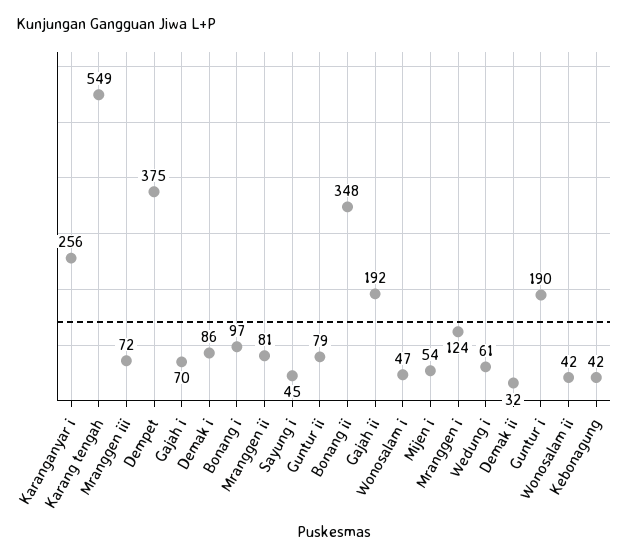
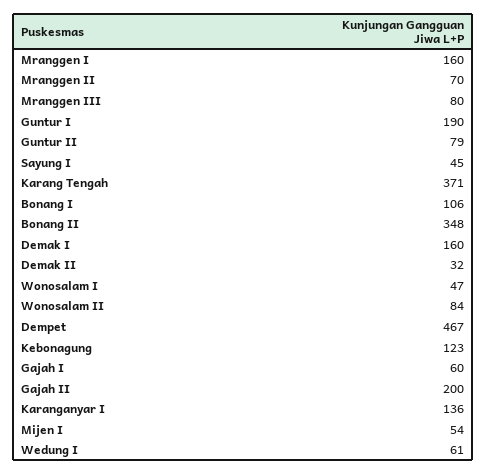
  {
-   "Karanganyar i": 256,
+   "Karanganyar i": 136,
-   "Karang tengah": 549,
+   "Karang tengah": 371,
-   "Mranggen iii": 72,
+   "Mranggen iii": 80,
-   "Dempet": 375,
+   "Dempet": 467,
-   "Gajah i": 70,
+   "Gajah i": 60,
-   "Demak i": 86,
+   "Demak i": 160,
-   "Bonang i": 97,
+   "Bonang i": 106,
-   "Mranggen ii": 81,
+   "Mranggen ii": 70,
    "Sayung i": 45,
    "Guntur ii": 79,
    "Bonang ii": 348,
-   "Gajah ii": 192,
+   "Gajah ii": 200,
    "Wonosalam i": 47,
    "Mijen i": 54,
-   "Mranggen i": 124,
+   "Mranggen i": 160,
    "Wedung i": 61,
    "Demak ii": 32,
    "Guntur i": 190,
-   "Wonosalam ii": 42,
+   "Wonosalam ii": 84,
-   "Kebonagung": 42
+   "Kebonagung": 123
  }

